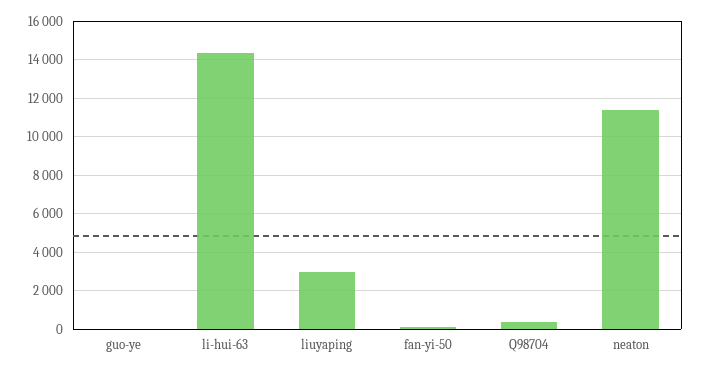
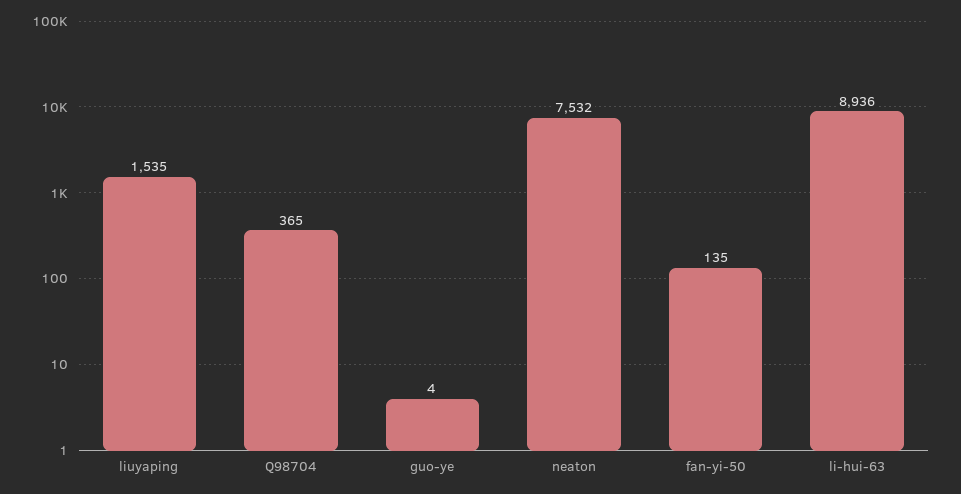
  {
    "guo-ye": 4,
-   "li-hui-63": 14500,
+   "li-hui-63": 8936,
-   "liuyaping": 3000,
+   "liuyaping": 1535,
    "fan-yi-50": 135,
    "Q98704": 365,
-   "neaton": 11500
+   "neaton": 7532
  }

